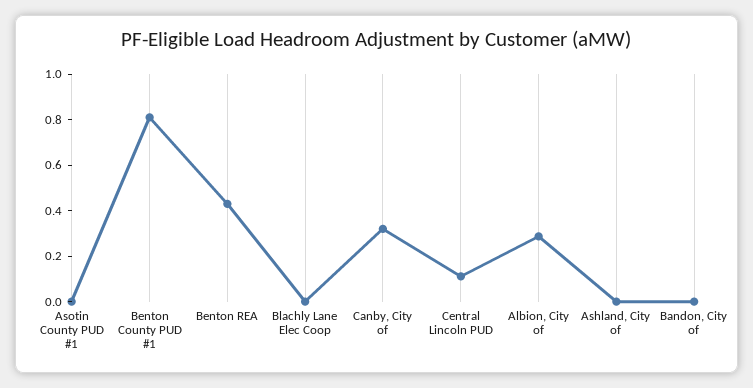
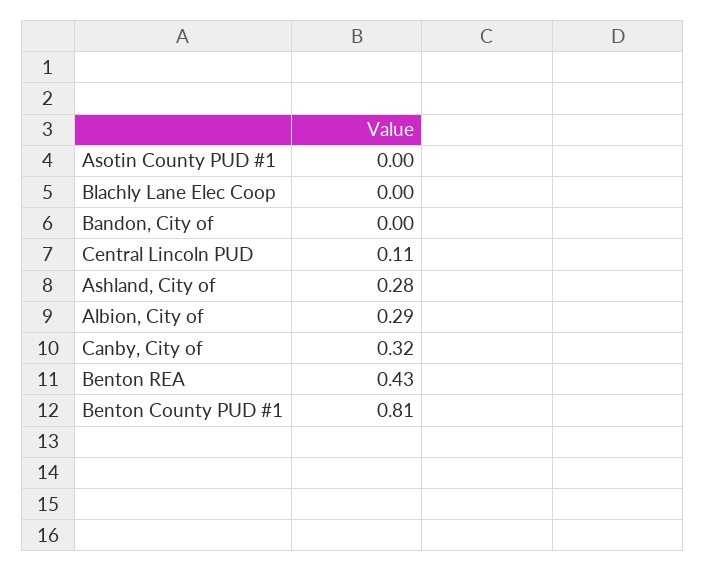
  {
    "Asotin County PUD #1": 0,
    "Benton County PUD #1": 0.81,
    "Benton REA": 0.43,
    "Blachly Lane Elec Coop": 0,
    "Canby, City of": 0.32,
    "Central Lincoln PUD": 0.11,
    "Albion, City of": 0.29,
-   "Ashland, City of": 0,
+   "Ashland, City of": 0.28,
    "Bandon, City of": 0
  }

